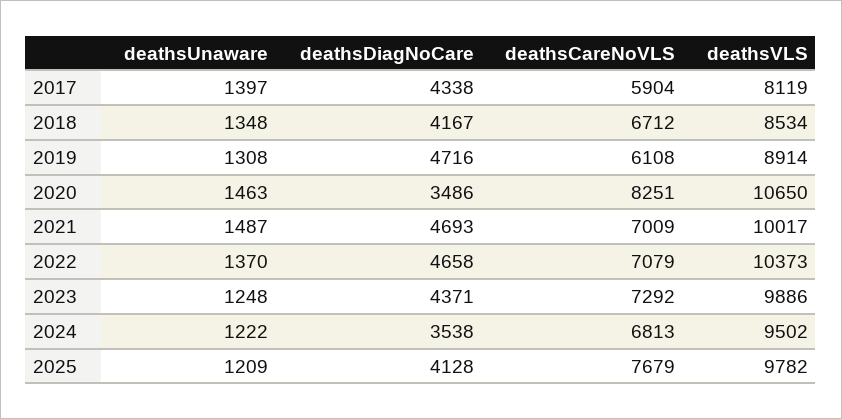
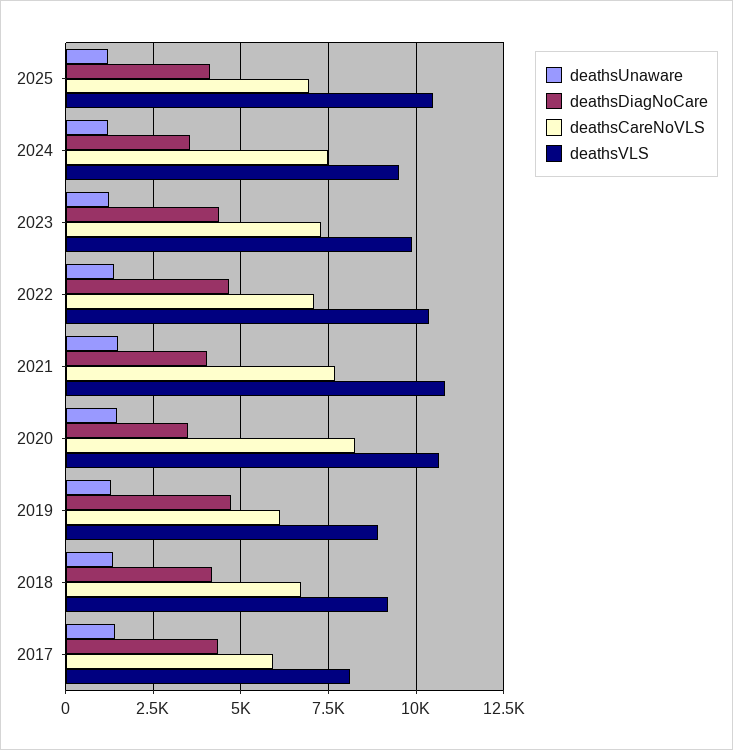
  {
    "deathsUnaware": {
      "2017": 1397,
      "2018": 1348,
      "2019": 1308,
      "2020": 1463,
      "2021": 1487,
      "2022": 1370,
      "2023": 1248,
      "2024": 1222,
      "2025": 1209
    },
    "deathsDiagNoCare": {
      "2017": 4338,
      "2018": 4167,
      "2019": 4716,
      "2020": 3486,
-     "2021": 4693,
+     "2021": 4000,
      "2022": 4658,
      "2023": 4371,
      "2024": 3538,
      "2025": 4128
    },
    "deathsCareNoVLS": {
      "2017": 5904,
      "2018": 6712,
      "2019": 6108,
      "2020": 8251,
-     "2021": 7009,
+     "2021": 7750,
      "2022": 7079,
      "2023": 7292,
-     "2024": 6813,
+     "2024": 7500,
-     "2025": 7679
+     "2025": 7000
    },
    "deathsVLS": {
      "2017": 8119,
-     "2018": 8534,
+     "2018": 9250,
      "2019": 8914,
      "2020": 10650,
-     "2021": 10017,
+     "2021": 10750,
      "2022": 10373,
      "2023": 9886,
      "2024": 9502,
-     "2025": 9782
+     "2025": 10500
    }
  }

